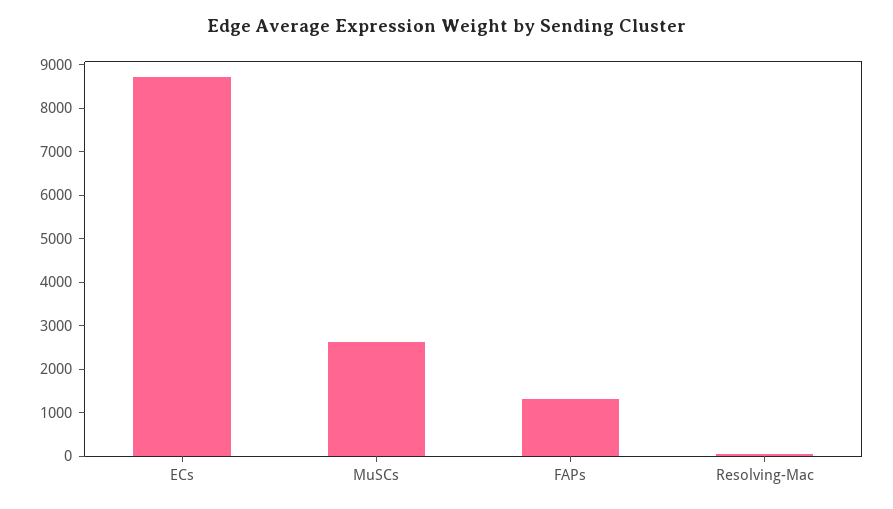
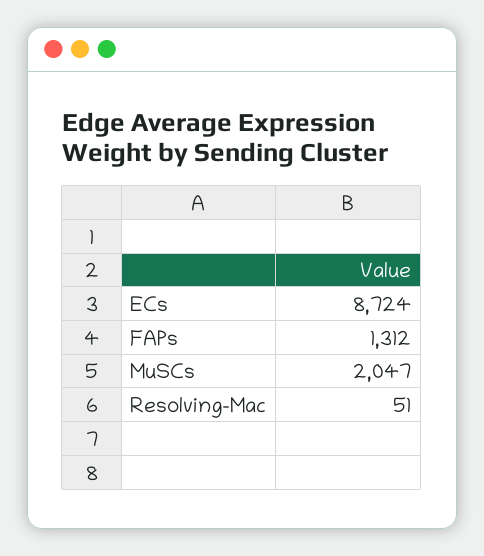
  {
    "ECs": 8724,
-   "MuSCs": 2600,
+   "MuSCs": 2047,
    "FAPs": 1312,
    "Resolving-Mac": 51
  }

